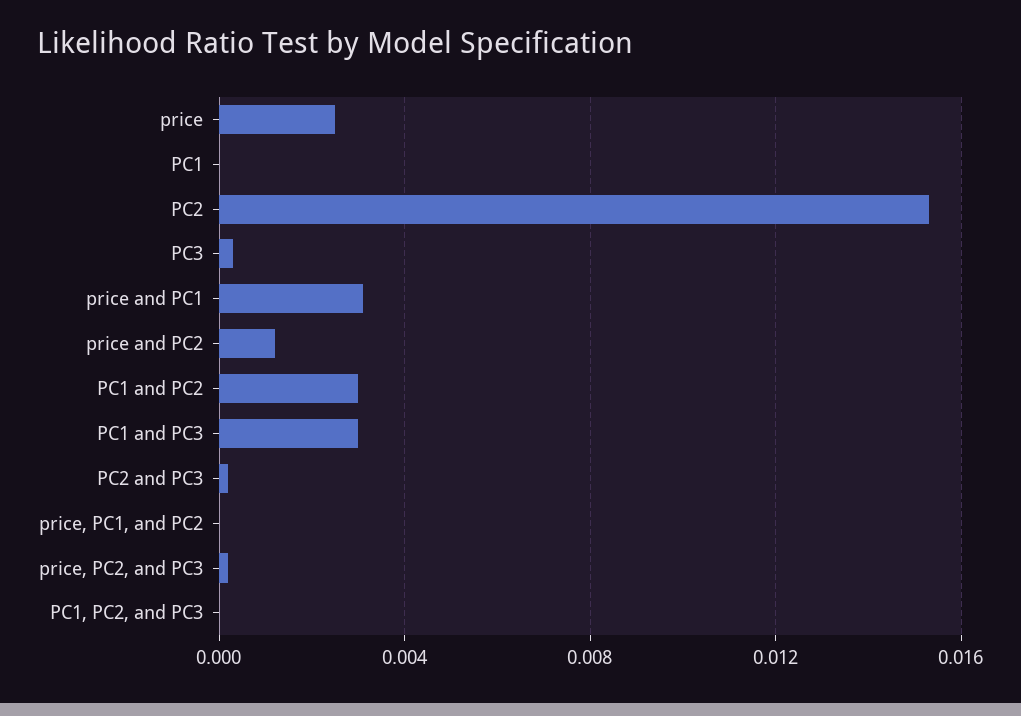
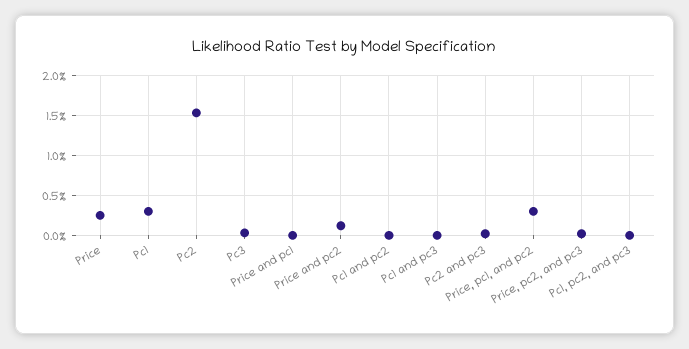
  {
    "price": 0.0025,
-   "PC1": 0,
+   "PC1": 0.003,
    "PC2": 0.0155,
    "PC3": 0.0005,
-   "price and PC1": 0.003,
+   "price and PC1": 0,
    "price and PC2": 0.001,
-   "PC1 and PC2": 0.003,
+   "PC1 and PC2": 0,
-   "PC1 and PC3": 0.003,
+   "PC1 and PC3": 0,
    "PC2 and PC3": 0,
-   "price, PC1, and PC2": 0,
+   "price, PC1, and PC2": 0.003,
    "price, PC2, and PC3": 0,
    "PC1, PC2, and PC3": 0
  }

